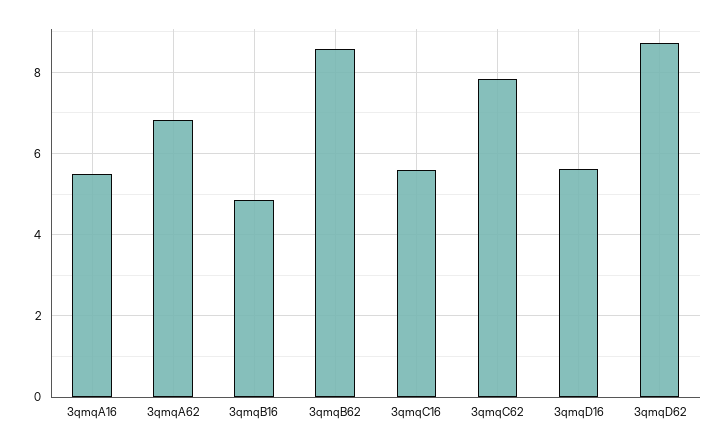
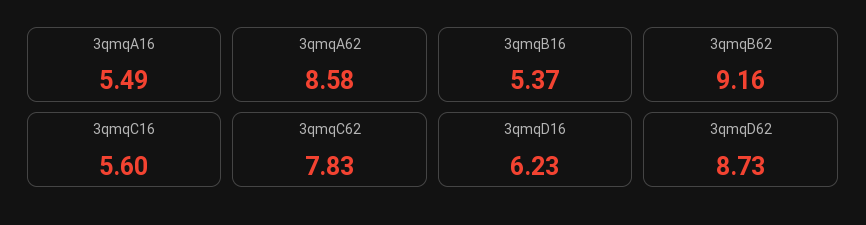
  {
    "3qmqA16": 5.49,
-   "3qmqA62": 6.8,
+   "3qmqA62": 8.58,
-   "3qmqB16": 4.8,
+   "3qmqB16": 5.37,
-   "3qmqB62": 8.6,
+   "3qmqB62": 9.16,
    "3qmqC16": 5.6,
    "3qmqC62": 7.83,
-   "3qmqD16": 5.6,
+   "3qmqD16": 6.23,
    "3qmqD62": 8.73
  }

